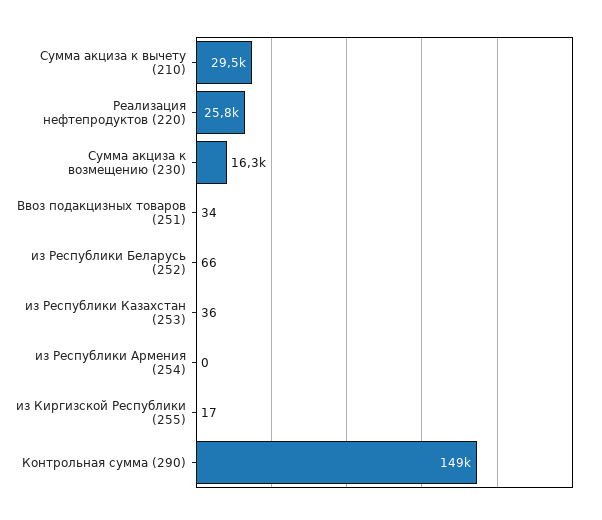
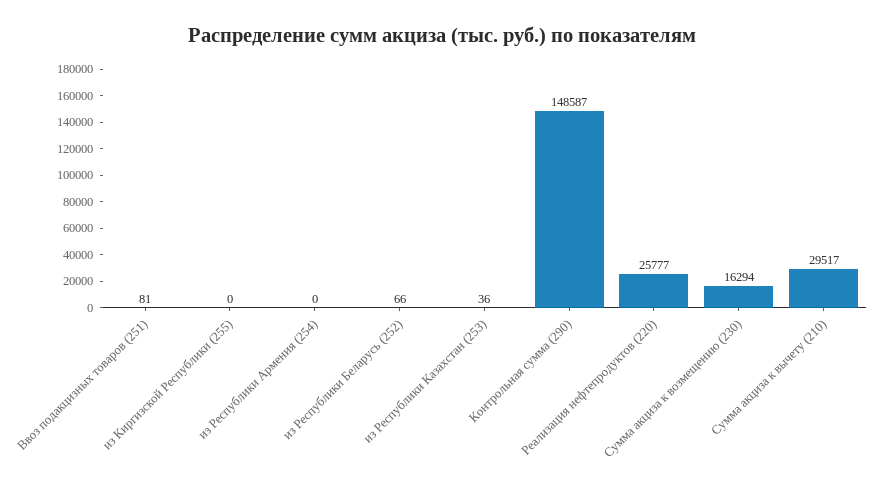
  {
    "Сумма акциза к вычету (210)": 29517,
    "Реализация нефтепродуктов (220)": 25777,
    "Сумма акциза к возмещению (230)": 16294,
-   "Ввоз подакцизных товаров (251)": 34,
+   "Ввоз подакцизных товаров (251)": 81,
    "из Республики Беларусь (252)": 66,
    "из Республики Казахстан (253)": 36,
    "из Республики Армения (254)": 0,
-   "из Киргизской Республики (255)": 17,
+   "из Киргизской Республики (255)": 0,
    "Контрольная сумма (290)": 148587
  }

